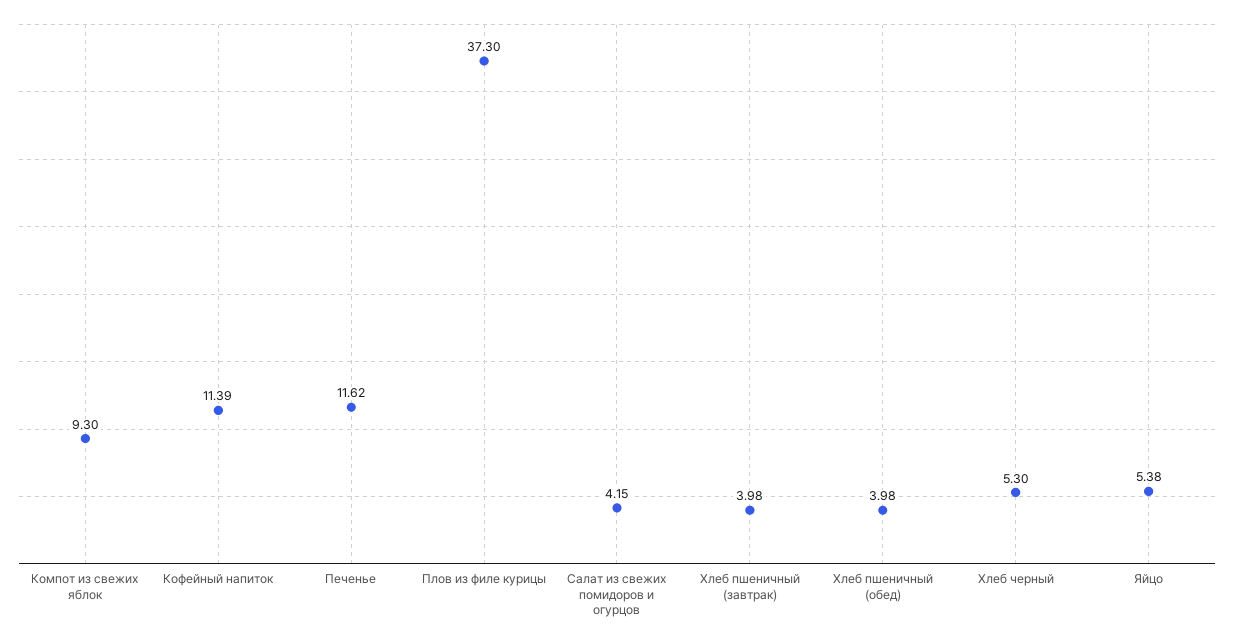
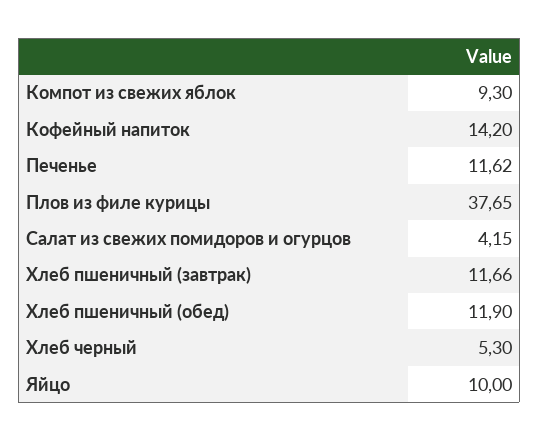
  {
    "Компот из свежих яблок": 9.3,
-   "Кофейный напиток": 11.39,
+   "Кофейный напиток": 14.2,
    "Печенье": 11.62,
-   "Плов из филе курицы": 37.3,
+   "Плов из филе курицы": 37.65,
    "Салат из свежих помидоров и огурцов": 4.15,
-   "Хлеб пшеничный (завтрак)": 3.98,
+   "Хлеб пшеничный (завтрак)": 11.66,
-   "Хлеб пшеничный (обед)": 3.98,
+   "Хлеб пшеничный (обед)": 11.9,
    "Хлеб черный": 5.3,
-   "Яйцо": 5.38
+   "Яйцо": 10
  }

